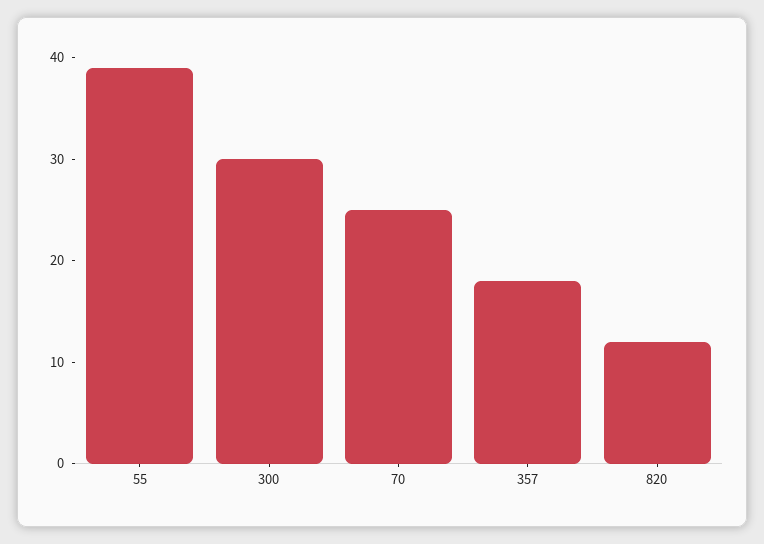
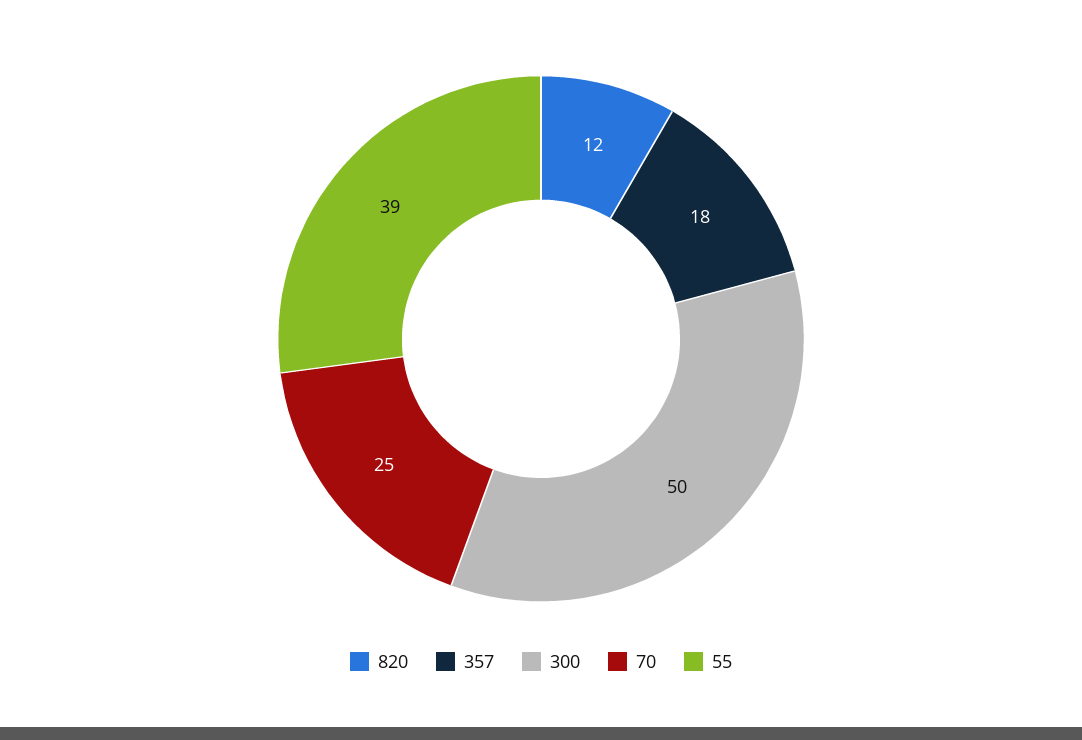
  {
    "55": 39,
-   "300": 30,
+   "300": 50,
    "70": 25,
    "357": 18,
    "820": 12
  }

